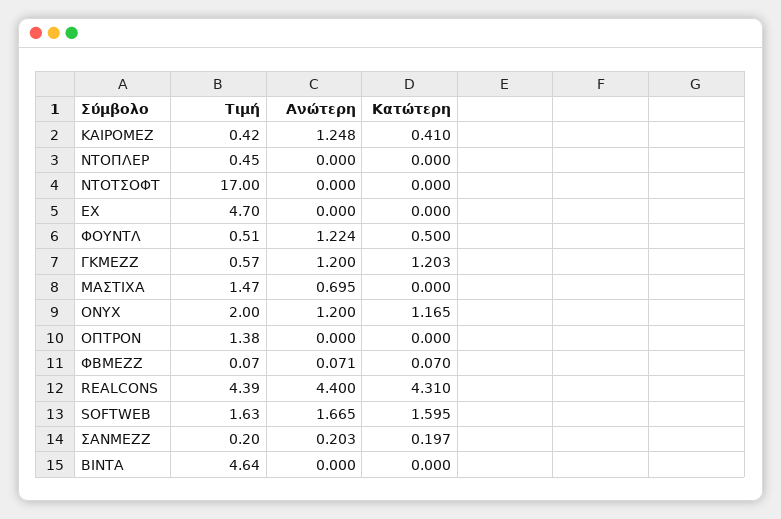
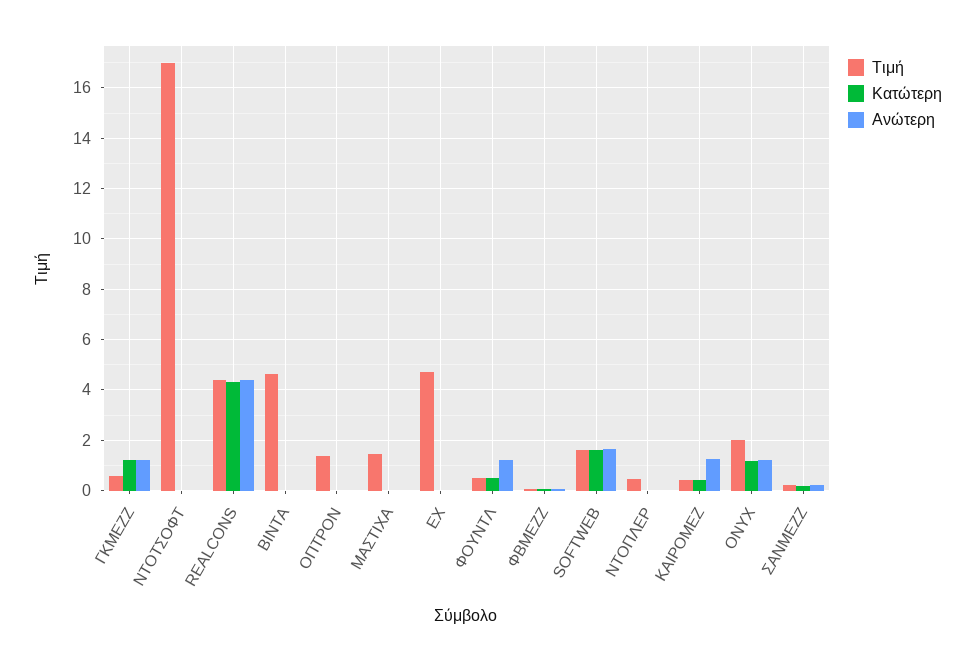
  {
    "Τιμή": {
      "ΚΑΙΡΟΜΕΖ": 0.42,
      "ΝΤΟΠΛΕΡ": 0.45,
      "ΝΤΟΤΣΟΦΤ": 17,
      "ΕΧ": 4.7,
      "ΦΟΥΝΤΛ": 0.51,
      "ΓΚΜΕΖΖ": 0.57,
      "ΜΑΣΤΙΧΑ": 1.47,
      "ONYX": 2,
      "ΟΠΤΡΟΝ": 1.38,
      "ΦΒΜΕΖΖ": 0.07,
      "REALCONS": 4.39,
      "SOFTWEB": 1.63,
      "ΣΑΝΜΕΖΖ": 0.2,
      "ΒΙΝΤΑ": 4.64
    },
    "Ανώτερη": {
      "ΚΑΙΡΟΜΕΖ": 1.248,
      "ΝΤΟΠΛΕΡ": 0,
      "ΝΤΟΤΣΟΦΤ": 0,
      "ΕΧ": 0,
      "ΦΟΥΝΤΛ": 1.224,
      "ΓΚΜΕΖΖ": 1.2,
-     "ΜΑΣΤΙΧΑ": 0.695,
+     "ΜΑΣΤΙΧΑ": 0,
      "ONYX": 1.2,
      "ΟΠΤΡΟΝ": 0,
      "ΦΒΜΕΖΖ": 0.071,
      "REALCONS": 4.4,
      "SOFTWEB": 1.665,
      "ΣΑΝΜΕΖΖ": 0.203,
      "ΒΙΝΤΑ": 0
    },
    "Κατώτερη": {
      "ΚΑΙΡΟΜΕΖ": 0.41,
      "ΝΤΟΠΛΕΡ": 0,
      "ΝΤΟΤΣΟΦΤ": 0,
      "ΕΧ": 0,
      "ΦΟΥΝΤΛ": 0.5,
      "ΓΚΜΕΖΖ": 1.203,
      "ΜΑΣΤΙΧΑ": 0,
      "ONYX": 1.165,
      "ΟΠΤΡΟΝ": 0,
      "ΦΒΜΕΖΖ": 0.07,
      "REALCONS": 4.31,
      "SOFTWEB": 1.595,
      "ΣΑΝΜΕΖΖ": 0.197,
      "ΒΙΝΤΑ": 0
    }
  }

